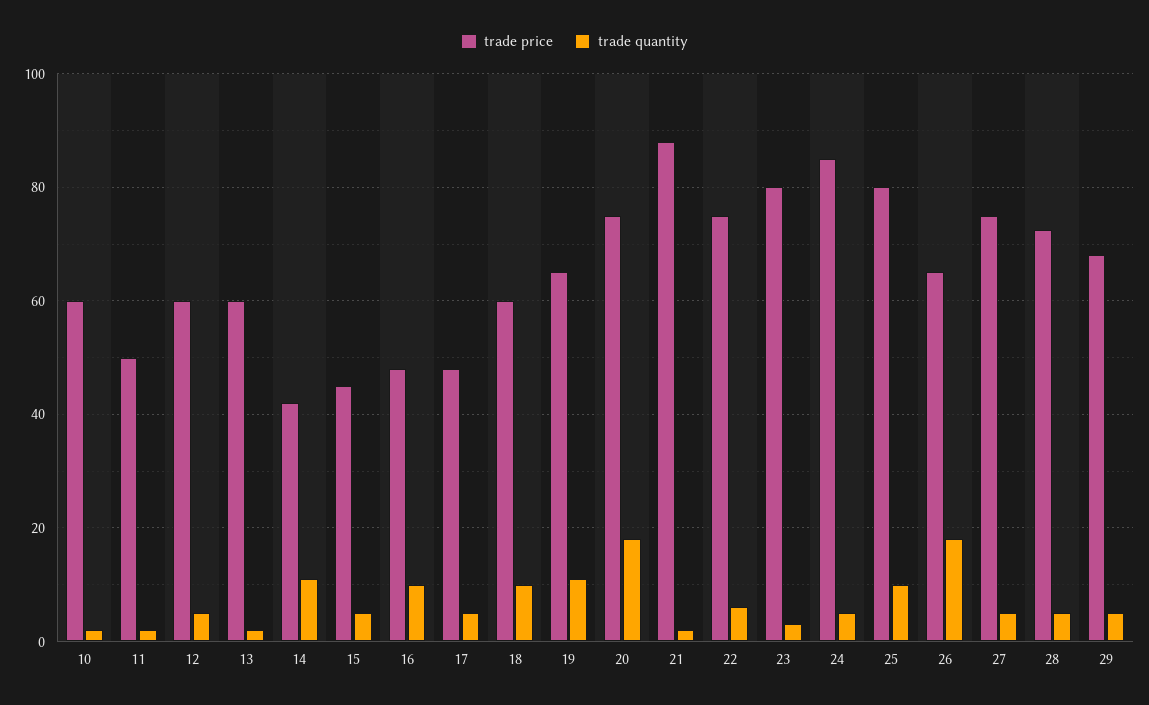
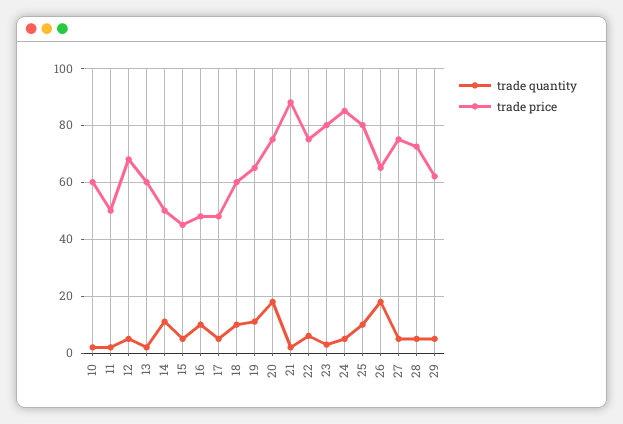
  {
    "trade price": {
      "10": 60,
      "11": 50,
-     "12": 60,
+     "12": 67.5,
      "13": 60,
-     "14": 42,
+     "14": 50,
      "15": 46,
      "16": 48,
      "17": 48,
      "18": 60,
      "19": 66,
      "20": 76,
      "21": 88,
      "22": 76,
      "23": 80,
      "24": 86,
      "25": 80,
      "26": 66,
      "27": 76,
      "28": 72,
-     "29": 68
+     "29": 62.5
    },
    "trade quantity": {
      "10": 2,
      "11": 2,
      "12": 6,
      "13": 2,
      "14": 12,
      "15": 6,
      "16": 10,
      "17": 6,
      "18": 10,
      "19": 12,
      "20": 18,
      "21": 2,
      "22": 6,
      "23": 4,
      "24": 6,
      "25": 10,
      "26": 18,
      "27": 6,
      "28": 6,
      "29": 6
    }
  }

